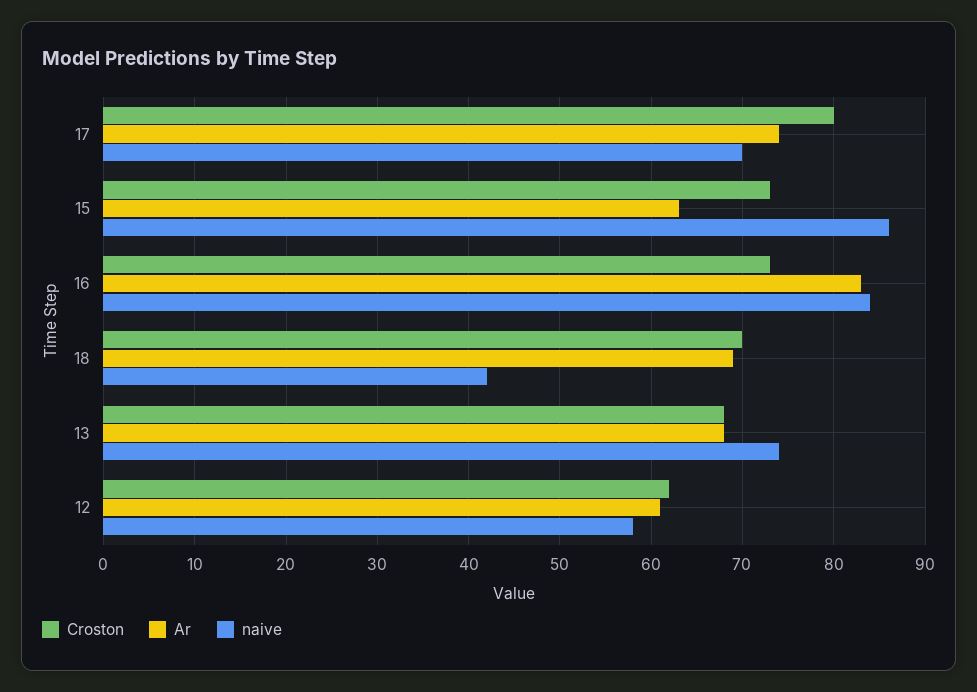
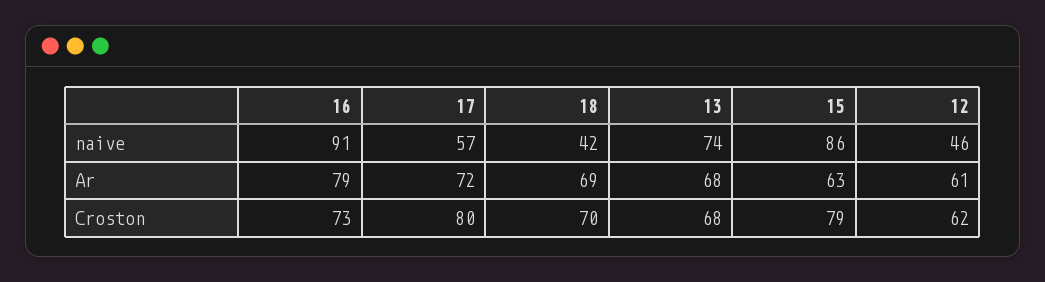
  {
    "Croston": {
      "17": 80,
-     "15": 73,
+     "15": 79,
      "16": 73,
      "18": 70,
      "13": 68,
      "12": 62
    },
    "Ar": {
-     "17": 74,
+     "17": 72,
      "15": 63,
-     "16": 83,
+     "16": 79,
      "18": 69,
      "13": 68,
      "12": 61
    },
    "naive": {
-     "17": 70,
+     "17": 57,
      "15": 86,
-     "16": 84,
+     "16": 91,
      "18": 42,
      "13": 74,
-     "12": 58
+     "12": 46
    }
  }

